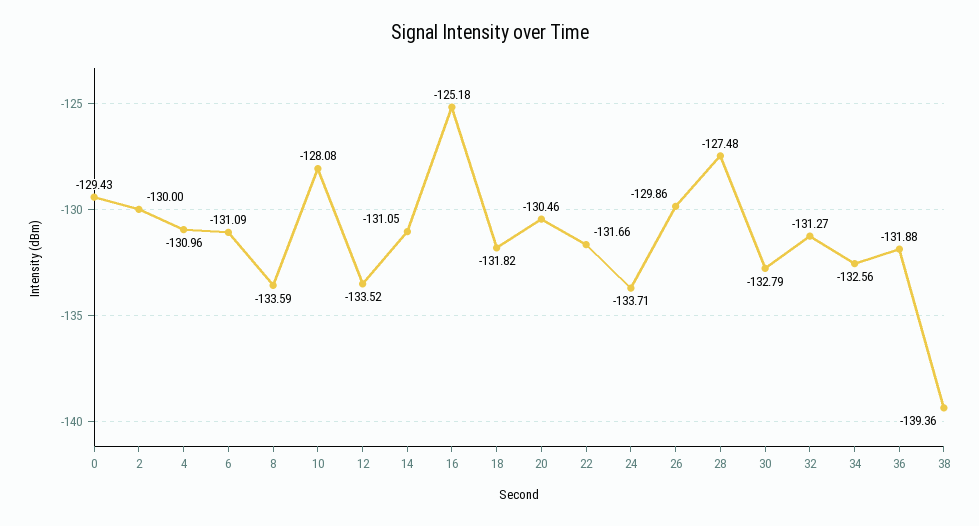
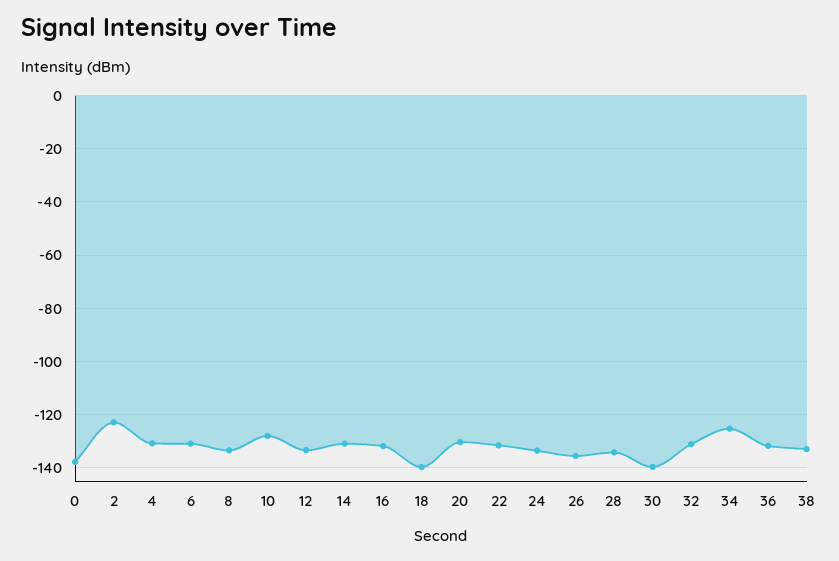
  {
-   "0": -129.43,
+   "0": -137.5,
-   "2": -130,
+   "2": -122.5,
    "4": -130.96,
    "6": -131.09,
    "8": -133.59,
    "10": -128.08,
    "12": -133.52,
    "14": -131.05,
-   "16": -125.18,
+   "16": -132.5,
-   "18": -131.82,
+   "18": -140,
    "20": -130.46,
    "22": -131.66,
    "24": -133.71,
-   "26": -129.86,
+   "26": -135,
-   "28": -127.48,
+   "28": -135,
-   "30": -132.79,
+   "30": -140,
    "32": -131.27,
-   "34": -132.56,
+   "34": -125,
    "36": -131.88,
-   "38": -139.36
+   "38": -132.5
  }

